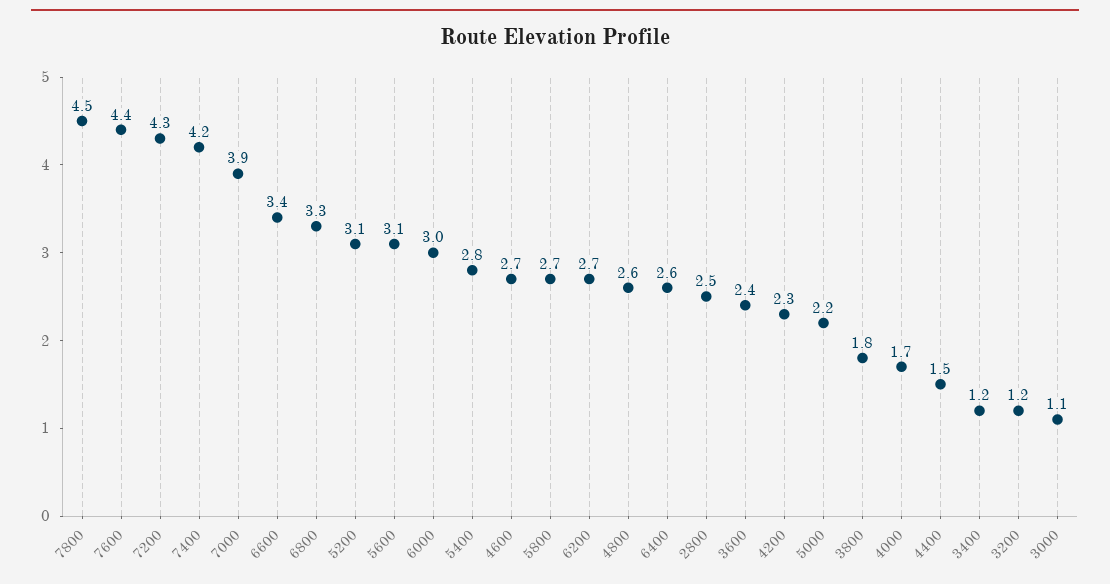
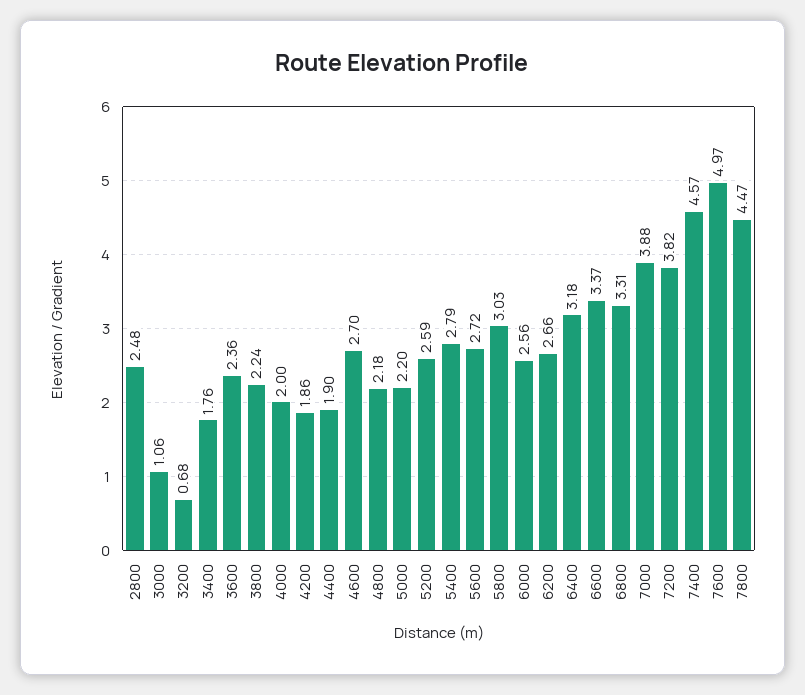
  {
    "7800": 4.47,
-   "7600": 4.4,
+   "7600": 4.97,
-   "7200": 4.3,
+   "7200": 3.82,
-   "7400": 4.2,
+   "7400": 4.57,
    "7000": 3.88,
    "6600": 3.37,
    "6800": 3.31,
-   "5200": 3.1,
+   "5200": 2.59,
-   "5600": 3.1,
+   "5600": 2.72,
-   "6000": 3,
+   "6000": 2.56,
    "5400": 2.79,
    "4600": 2.7,
-   "5800": 2.7,
+   "5800": 3.03,
    "6200": 2.66,
-   "4800": 2.6,
+   "4800": 2.18,
-   "6400": 2.6,
+   "6400": 3.18,
    "2800": 2.48,
    "3600": 2.36,
-   "4200": 2.3,
+   "4200": 1.86,
    "5000": 2.2,
-   "3800": 1.8,
+   "3800": 2.24,
-   "4000": 1.7,
+   "4000": 2,
-   "4400": 1.5,
+   "4400": 1.9,
-   "3400": 1.2,
+   "3400": 1.76,
-   "3200": 1.2,
+   "3200": 0.68,
    "3000": 1.06
  }

